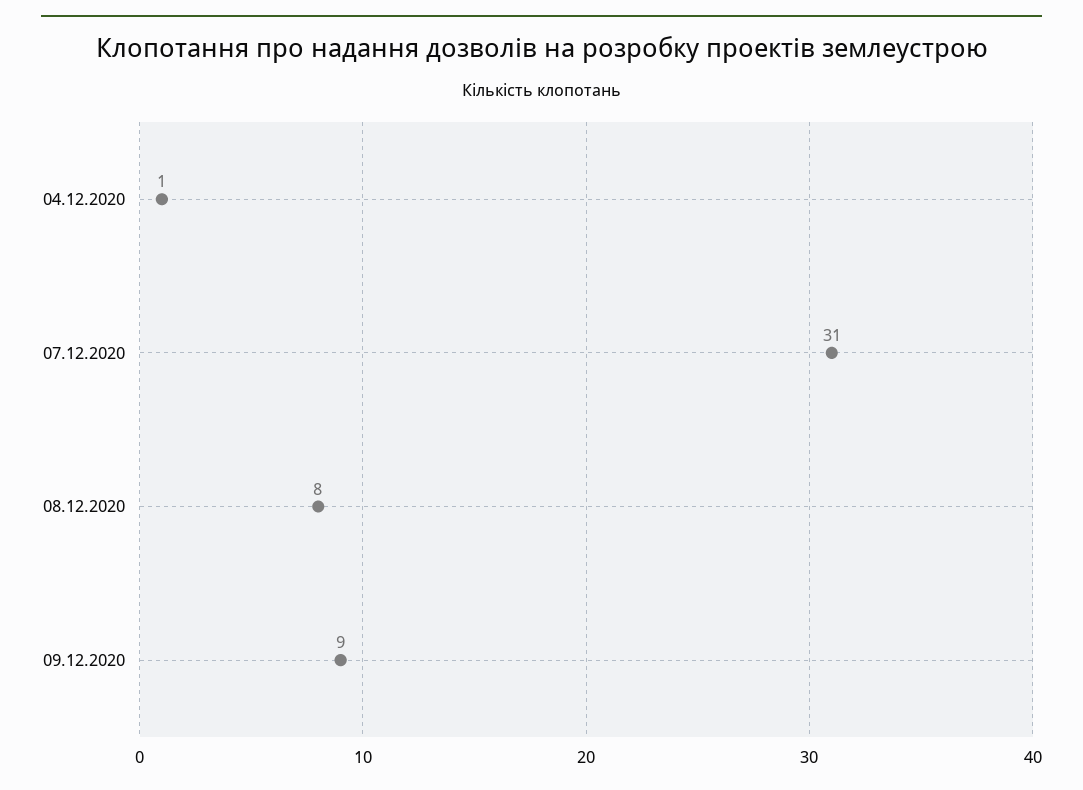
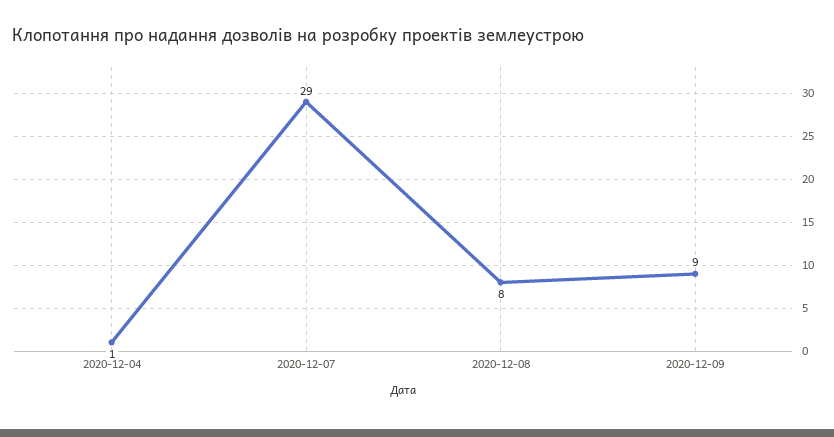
  {
    "04.12.2020": 1,
-   "07.12.2020": 31,
+   "07.12.2020": 29,
    "08.12.2020": 8,
    "09.12.2020": 9
  }

